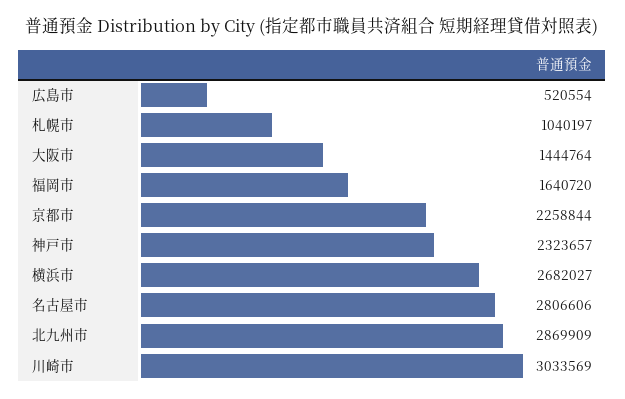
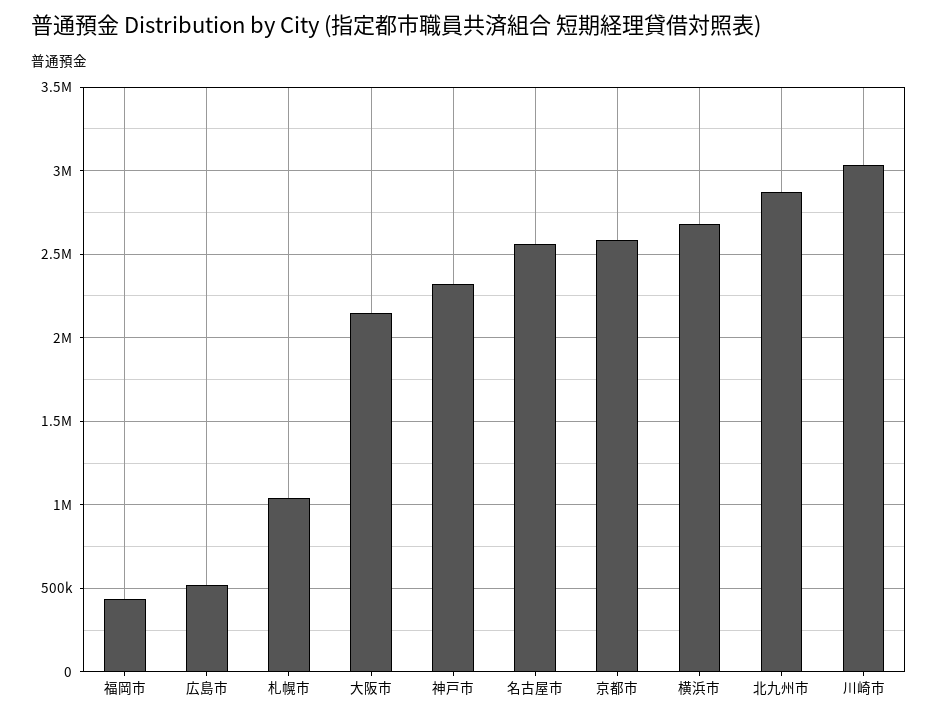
  {
    "広島市": 520554,
    "札幌市": 1040197,
-   "大阪市": 1444764,
+   "大阪市": 2150000,
-   "福岡市": 1640720,
+   "福岡市": 450000,
-   "京都市": 2258844,
+   "京都市": 2600000,
    "神戸市": 2323657,
    "横浜市": 2682027,
-   "名古屋市": 2806606,
+   "名古屋市": 2550000,
    "北九州市": 2869909,
    "川崎市": 3033569
  }

